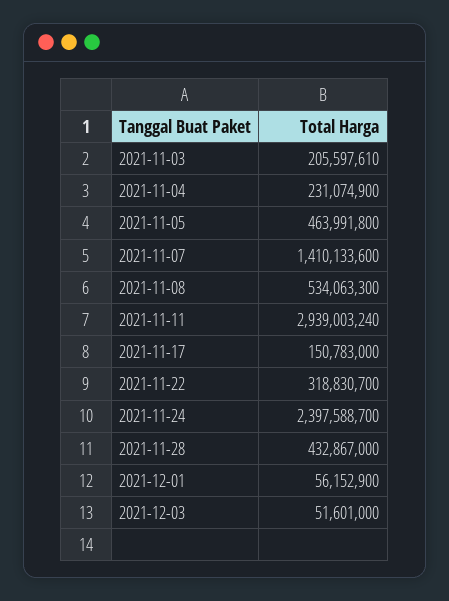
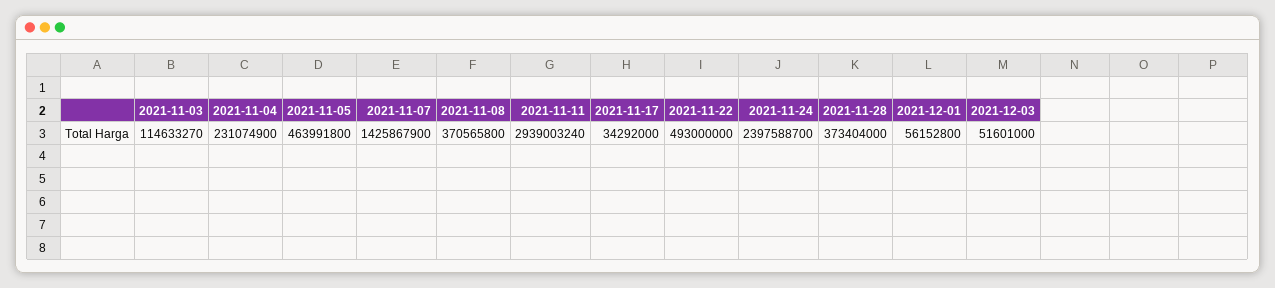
  {
-   "2021-11-03": 205597610,
+   "2021-11-03": 114633270,
    "2021-11-04": 231074900,
    "2021-11-05": 463991800,
-   "2021-11-07": 1410133600,
+   "2021-11-07": 1425867900,
-   "2021-11-08": 534063300,
+   "2021-11-08": 370565800,
    "2021-11-11": 2939003240,
-   "2021-11-17": 150783000,
+   "2021-11-17": 34292000,
-   "2021-11-22": 318830700,
+   "2021-11-22": 493000000,
    "2021-11-24": 2397588700,
-   "2021-11-28": 432867000,
+   "2021-11-28": 373404000,
-   "2021-12-01": 56152900,
+   "2021-12-01": 56152800,
    "2021-12-03": 51601000
  }

